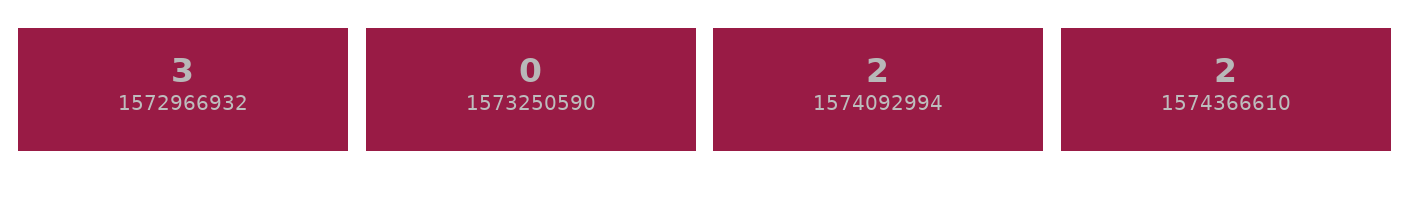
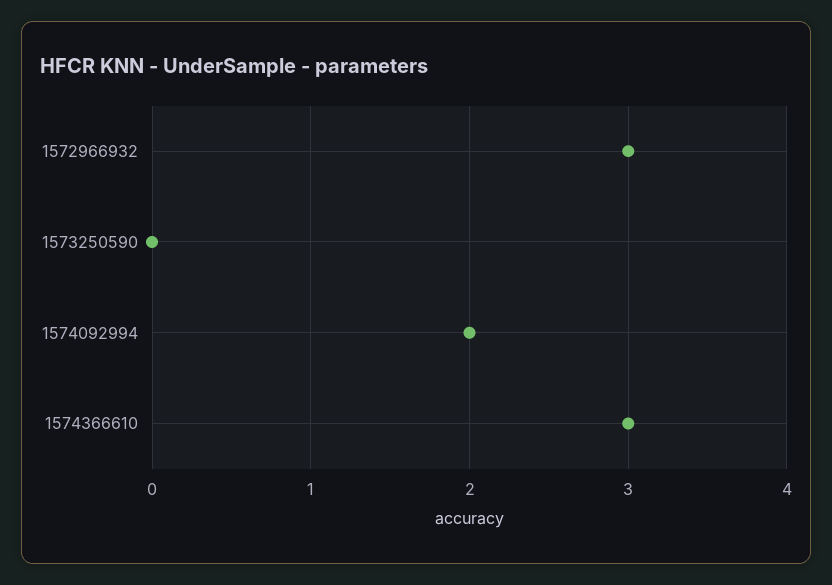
  {
    "1572966932": 3,
    "1573250590": 0,
    "1574092994": 2,
-   "1574366610": 2
+   "1574366610": 3
  }

